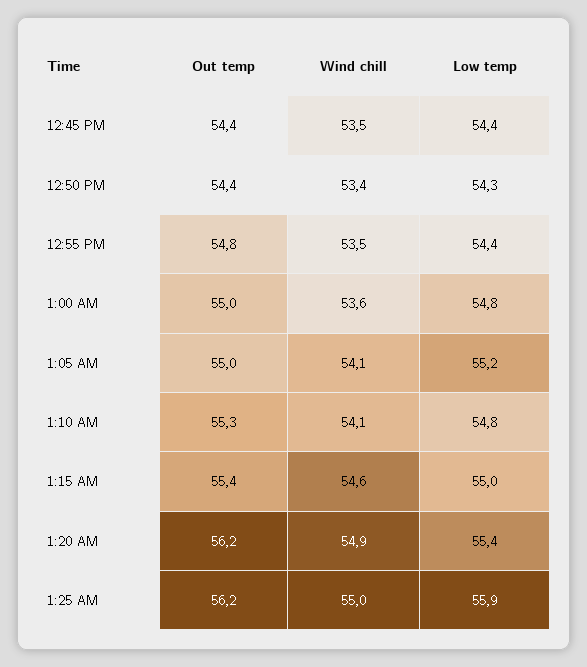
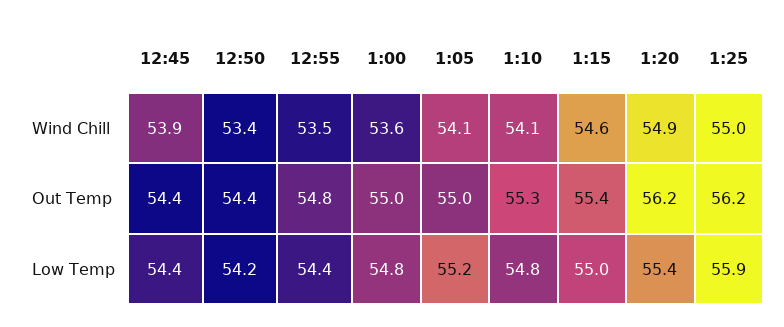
  {
    "Out temp": {
      "12:45 PM": 54.4,
      "12:50 PM": 54.4,
      "12:55 PM": 54.8,
      "1:00 AM": 55,
      "1:05 AM": 55,
      "1:10 AM": 55.3,
      "1:15 AM": 55.4,
      "1:20 AM": 56.2,
      "1:25 AM": 56.2
    },
    "Wind chill": {
-     "12:45 PM": 53.5,
+     "12:45 PM": 53.9,
      "12:50 PM": 53.4,
      "12:55 PM": 53.5,
      "1:00 AM": 53.6,
      "1:05 AM": 54.1,
      "1:10 AM": 54.1,
      "1:15 AM": 54.6,
      "1:20 AM": 54.9,
      "1:25 AM": 55
    },
    "Low temp": {
      "12:45 PM": 54.4,
-     "12:50 PM": 54.3,
+     "12:50 PM": 54.2,
      "12:55 PM": 54.4,
      "1:00 AM": 54.8,
      "1:05 AM": 55.2,
      "1:10 AM": 54.8,
      "1:15 AM": 55,
      "1:20 AM": 55.4,
      "1:25 AM": 55.9
    }
  }

